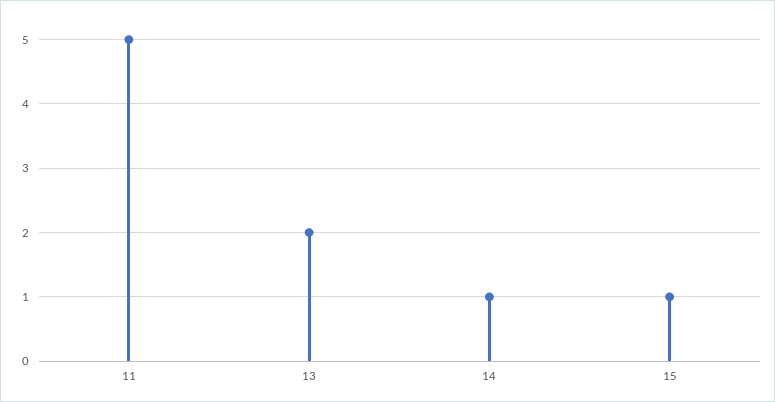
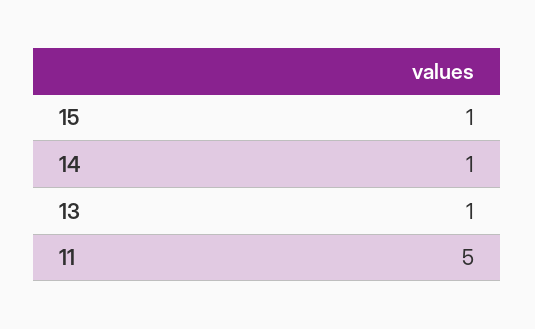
  {
    "11": 5,
-   "13": 2,
+   "13": 1,
    "14": 1,
    "15": 1
  }

